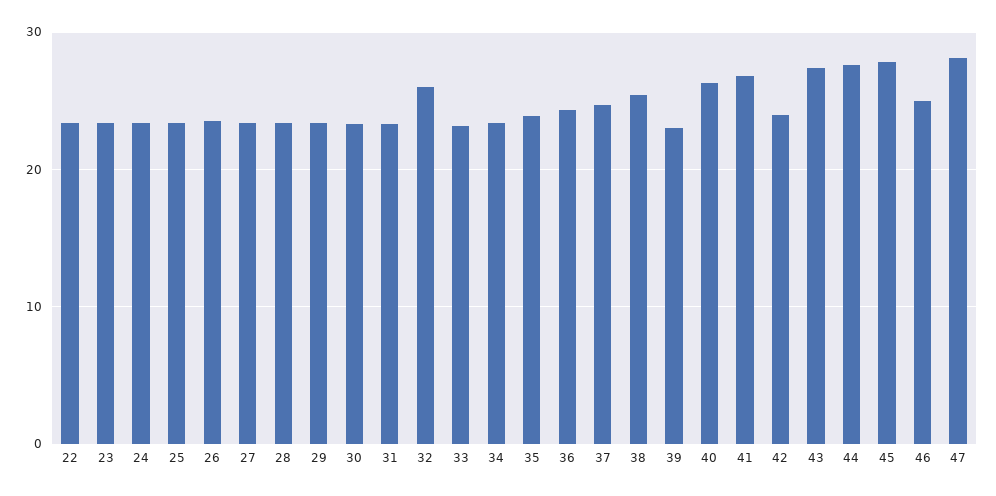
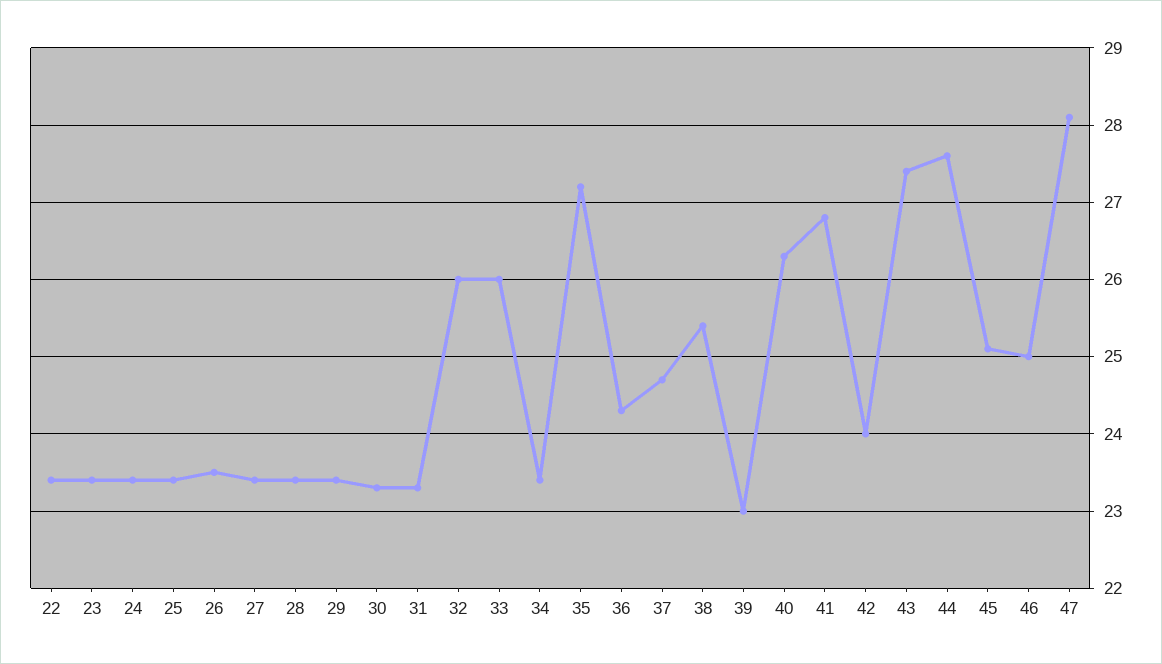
  {
    "22": 23.4,
    "23": 23.4,
    "24": 23.4,
    "25": 23.4,
    "26": 23.5,
    "27": 23.4,
    "28": 23.4,
    "29": 23.4,
    "30": 23.3,
    "31": 23.3,
    "32": 26,
-   "33": 23,
+   "33": 26,
    "34": 23.4,
-   "35": 24,
+   "35": 27.2,
    "36": 24.3,
    "37": 24.7,
    "38": 25.4,
    "39": 23,
    "40": 26.3,
    "41": 26.8,
    "42": 24,
    "43": 27.4,
    "44": 27.6,
-   "45": 28,
+   "45": 25.1,
    "46": 25,
    "47": 28.1
  }

